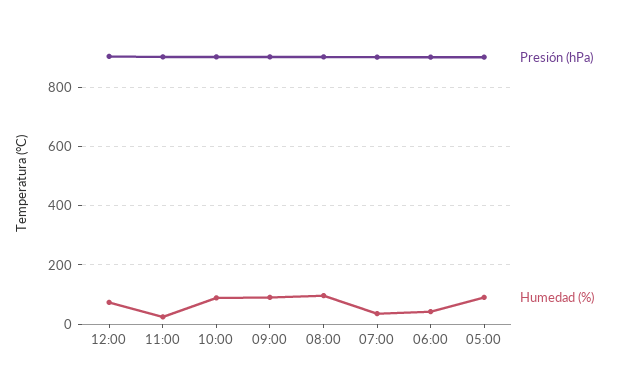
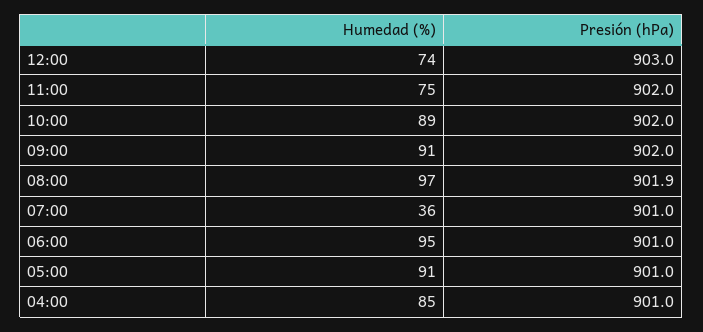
  {
    "Presión (hPa)": {
      "12:00": 903,
      "11:00": 902,
      "10:00": 902,
      "09:00": 902,
      "08:00": 901.9,
      "07:00": 901,
      "06:00": 901,
-     "05:00": 901
+     "05:00": 901,
+     "04:00": 901
    },
    "Humedad (%)": {
      "12:00": 74,
-     "11:00": 25,
+     "11:00": 75,
      "10:00": 89,
      "09:00": 91,
      "08:00": 97,
      "07:00": 36,
-     "06:00": 50,
+     "06:00": 95,
-     "05:00": 91
+     "05:00": 91,
+     "04:00": 85
    }
  }

